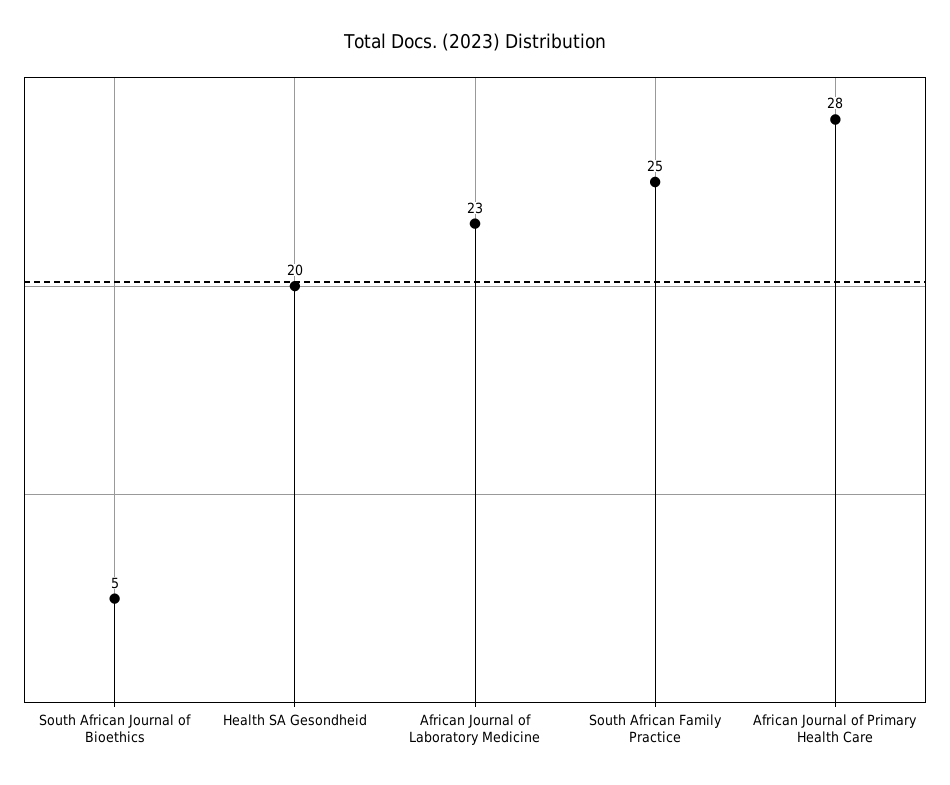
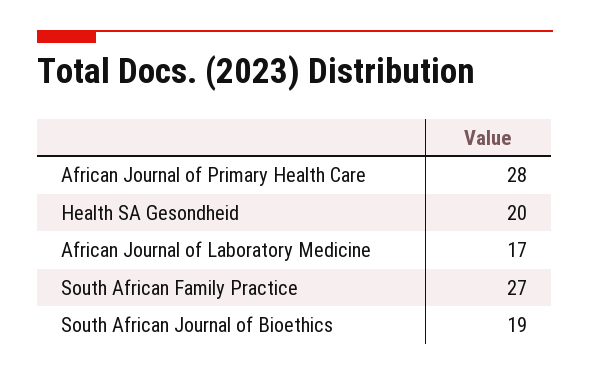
  {
-   "South African Journal of Bioethics": 5,
+   "South African Journal of Bioethics": 19,
    "Health SA Gesondheid": 20,
-   "African Journal of Laboratory Medicine": 23,
+   "African Journal of Laboratory Medicine": 17,
-   "South African Family Practice": 25,
+   "South African Family Practice": 27,
    "African Journal of Primary Health Care": 28
  }

